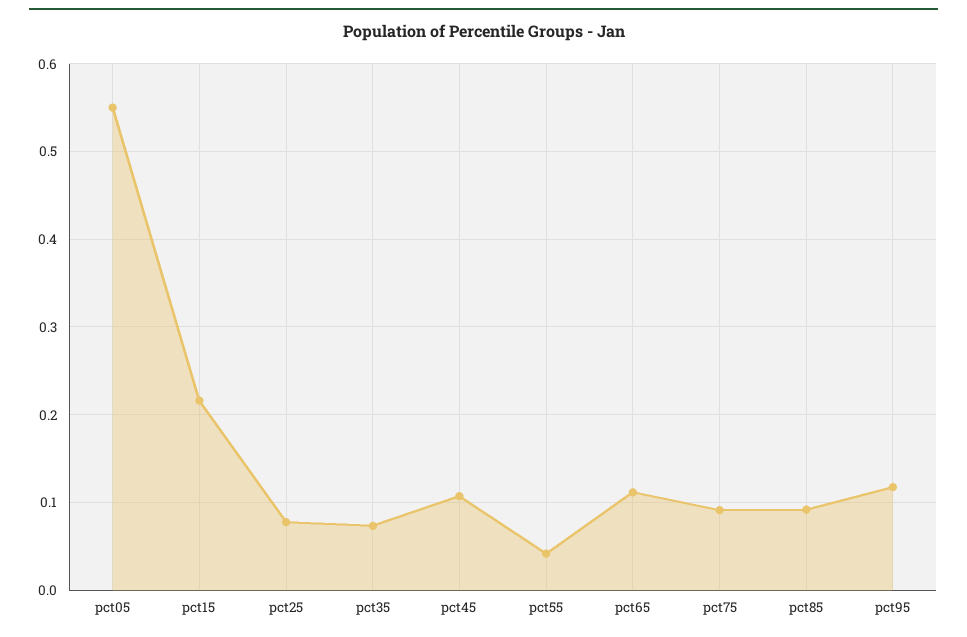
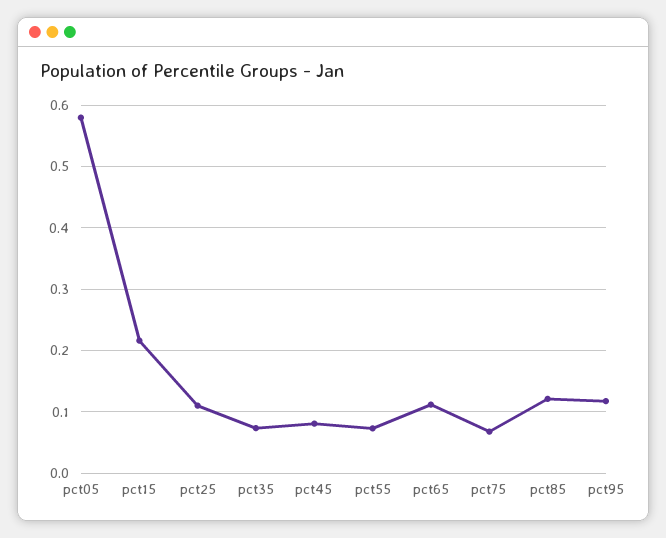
  {
-   "pct05": 0.55,
+   "pct05": 0.58,
    "pct15": 0.22,
-   "pct25": 0.08,
+   "pct25": 0.11,
    "pct35": 0.07,
-   "pct45": 0.11,
+   "pct45": 0.08,
-   "pct55": 0.04,
+   "pct55": 0.07,
    "pct65": 0.11,
-   "pct75": 0.09,
+   "pct75": 0.07,
-   "pct85": 0.09,
+   "pct85": 0.12,
    "pct95": 0.12
  }

